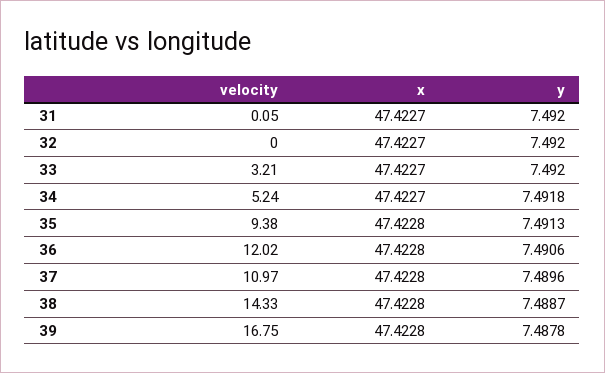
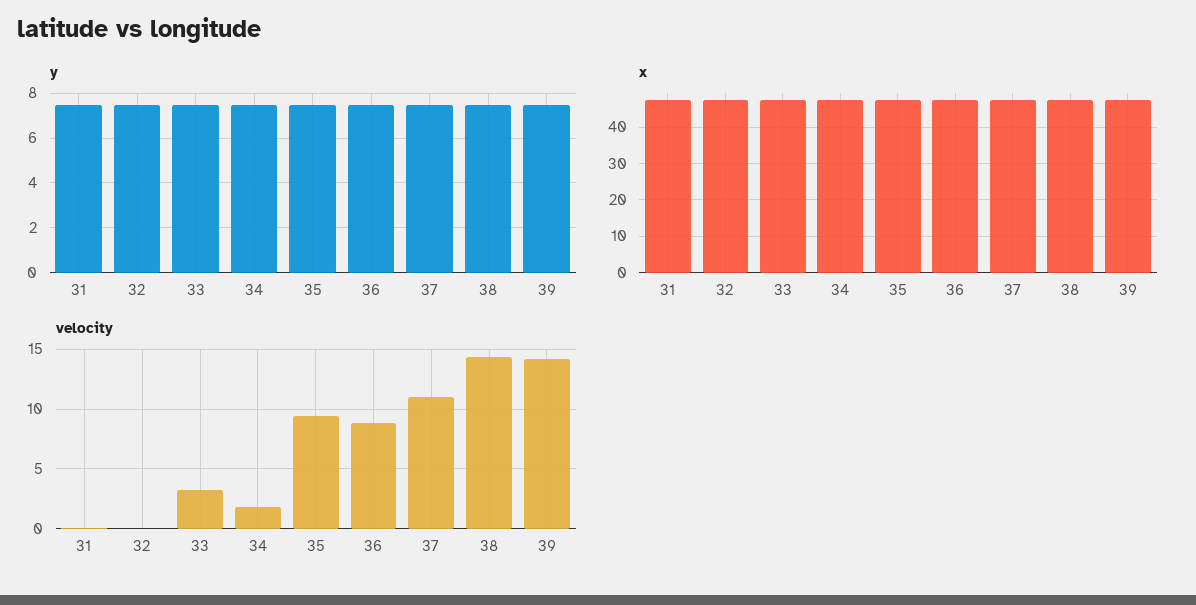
  {
    "velocity": {
      "31": 0.05,
      "32": 0,
      "33": 3.21,
-     "34": 5.24,
+     "34": 2,
      "35": 9.38,
-     "36": 12.02,
+     "36": 9,
      "37": 10.97,
      "38": 14.33,
-     "39": 16.75
+     "39": 14
    },
    "x": {
      "31": 47.4227,
      "32": 47.4227,
      "33": 47.4227,
      "34": 47.4227,
      "35": 47.4228,
      "36": 47.4228,
      "37": 47.4228,
      "38": 47.4228,
      "39": 47.4228
    },
    "y": {
      "31": 7.492,
      "32": 7.492,
      "33": 7.492,
      "34": 7.4918,
      "35": 7.4913,
      "36": 7.4906,
      "37": 7.4896,
      "38": 7.4887,
      "39": 7.4878
    }
  }

